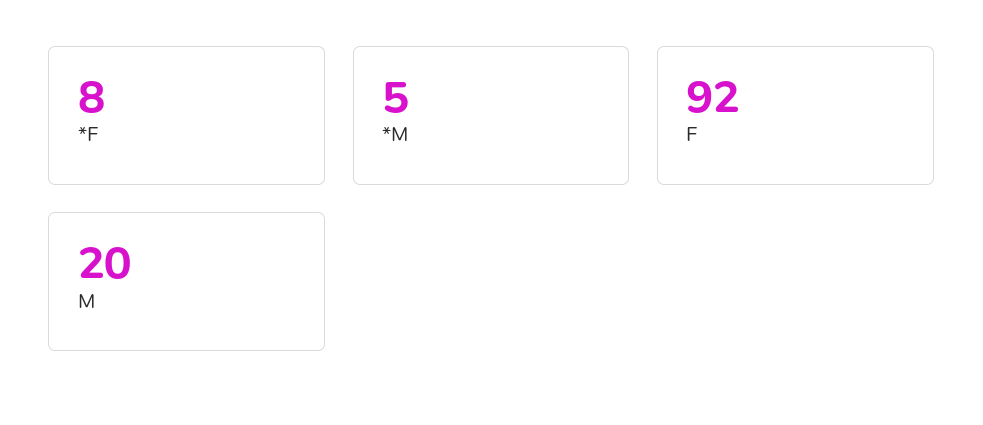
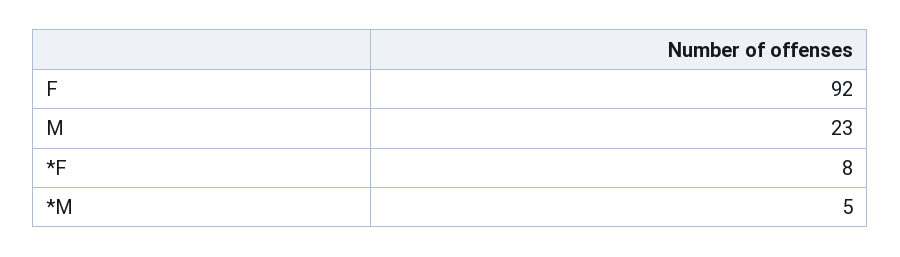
  {
    "*F": 8,
    "*M": 5,
    "F": 92,
-   "M": 20
+   "M": 23
  }

